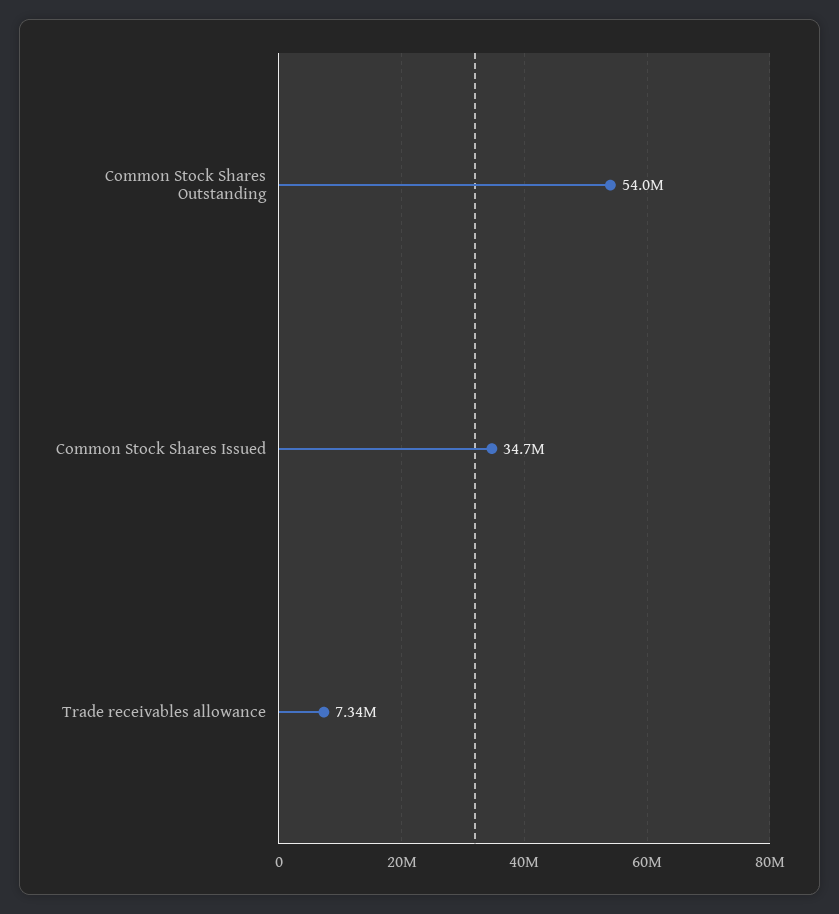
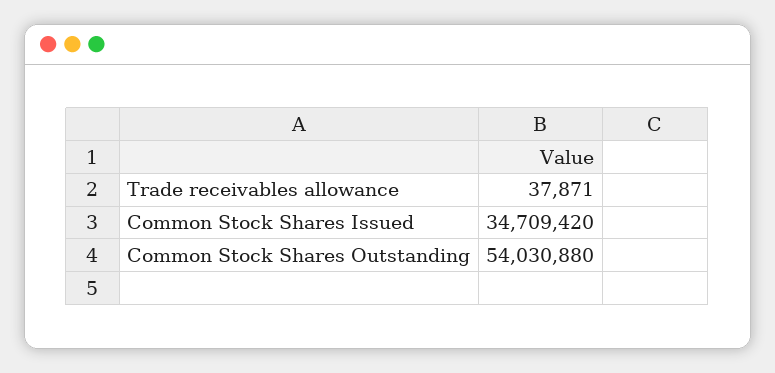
  {
    "Common Stock Shares Outstanding": 54030880,
    "Common Stock Shares Issued": 34709420,
-   "Trade receivables allowance": 7340000
+   "Trade receivables allowance": 37871
  }

